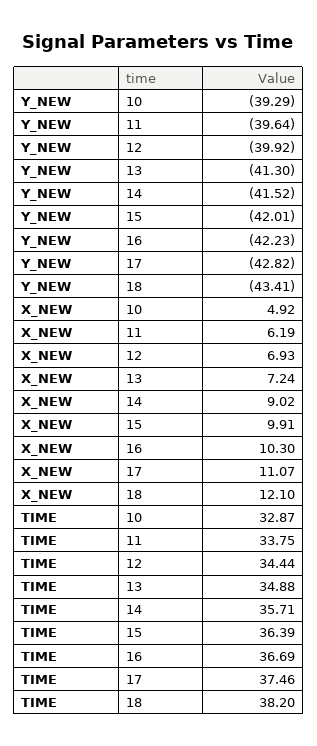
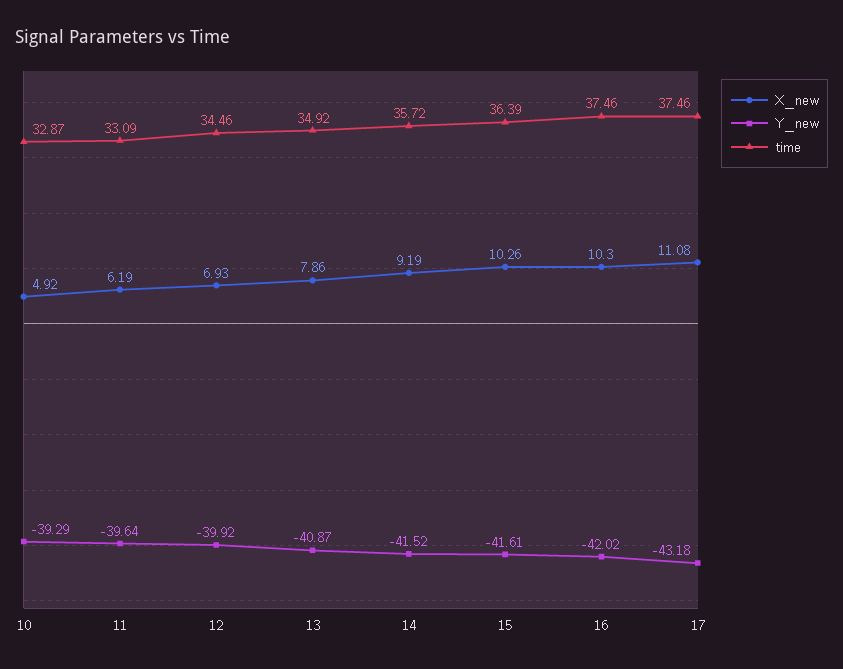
  {
    "Y_NEW": {
      "10": -39.29,
      "11": -39.64,
      "12": -39.92,
-     "13": -41.3,
+     "13": -40.87,
      "14": -41.52,
-     "15": -42.01,
+     "15": -41.61,
-     "16": -42.23,
+     "16": -42.02,
-     "17": -42.82,
+     "17": -43.18
-     "18": -43.41
    },
    "X_NEW": {
      "10": 4.92,
      "11": 6.19,
      "12": 6.93,
-     "13": 7.24,
+     "13": 7.86,
-     "14": 9.02,
+     "14": 9.19,
-     "15": 9.91,
+     "15": 10.26,
      "16": 10.3,
-     "17": 11.07,
+     "17": 11.08
-     "18": 12.1
    },
    "TIME": {
      "10": 32.87,
-     "11": 33.75,
+     "11": 33.09,
-     "12": 34.44,
+     "12": 34.46,
-     "13": 34.88,
+     "13": 34.92,
-     "14": 35.71,
+     "14": 35.72,
      "15": 36.39,
-     "16": 36.69,
+     "16": 37.46,
-     "17": 37.46,
+     "17": 37.46
-     "18": 38.2
    }
  }

